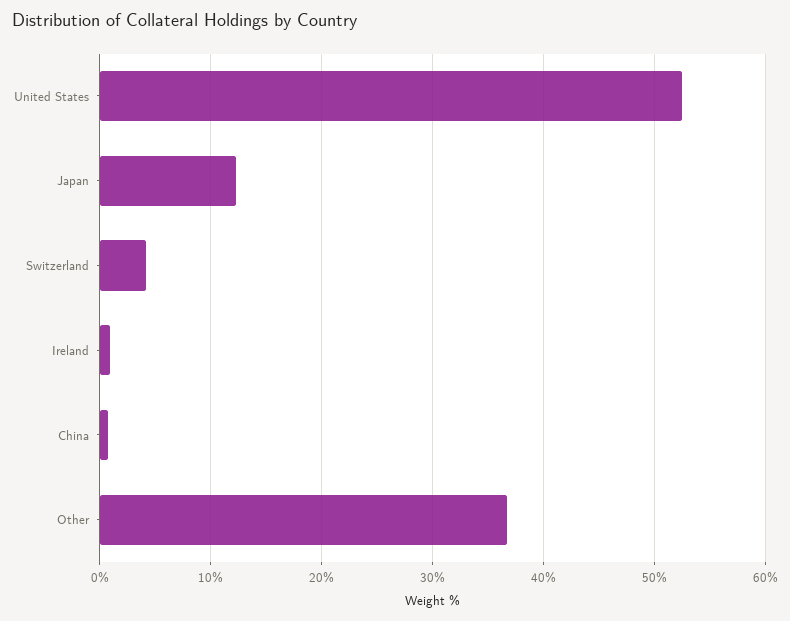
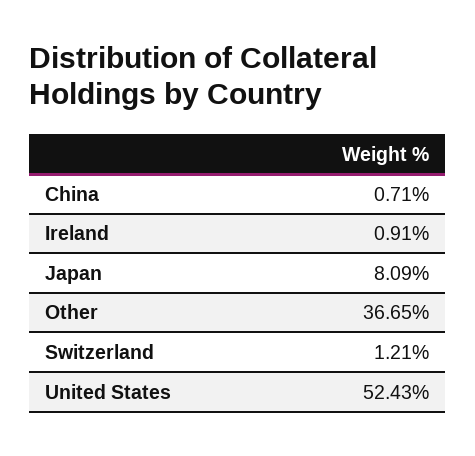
  {
    "United States": 52.43,
-   "Japan": 12,
+   "Japan": 8.09,
-   "Switzerland": 4,
+   "Switzerland": 1.21,
    "Ireland": 0.91,
    "China": 0.71,
    "Other": 36.65
  }

